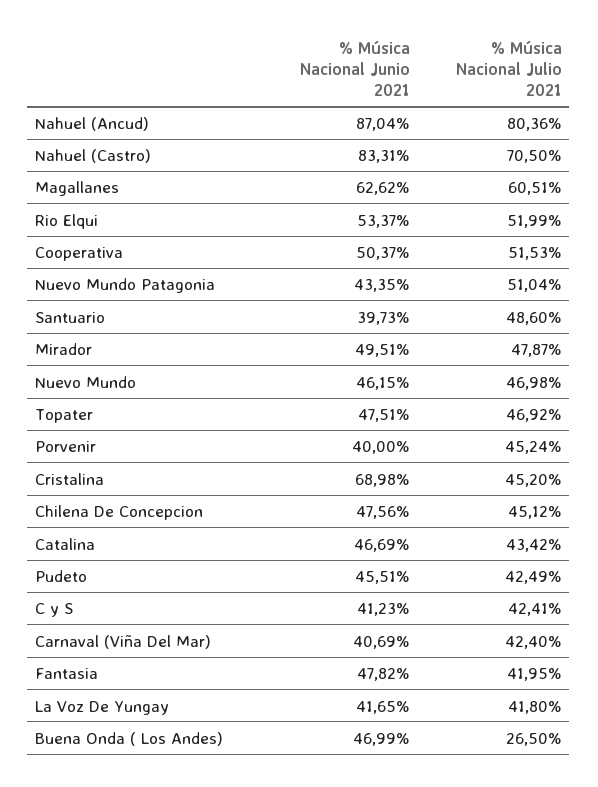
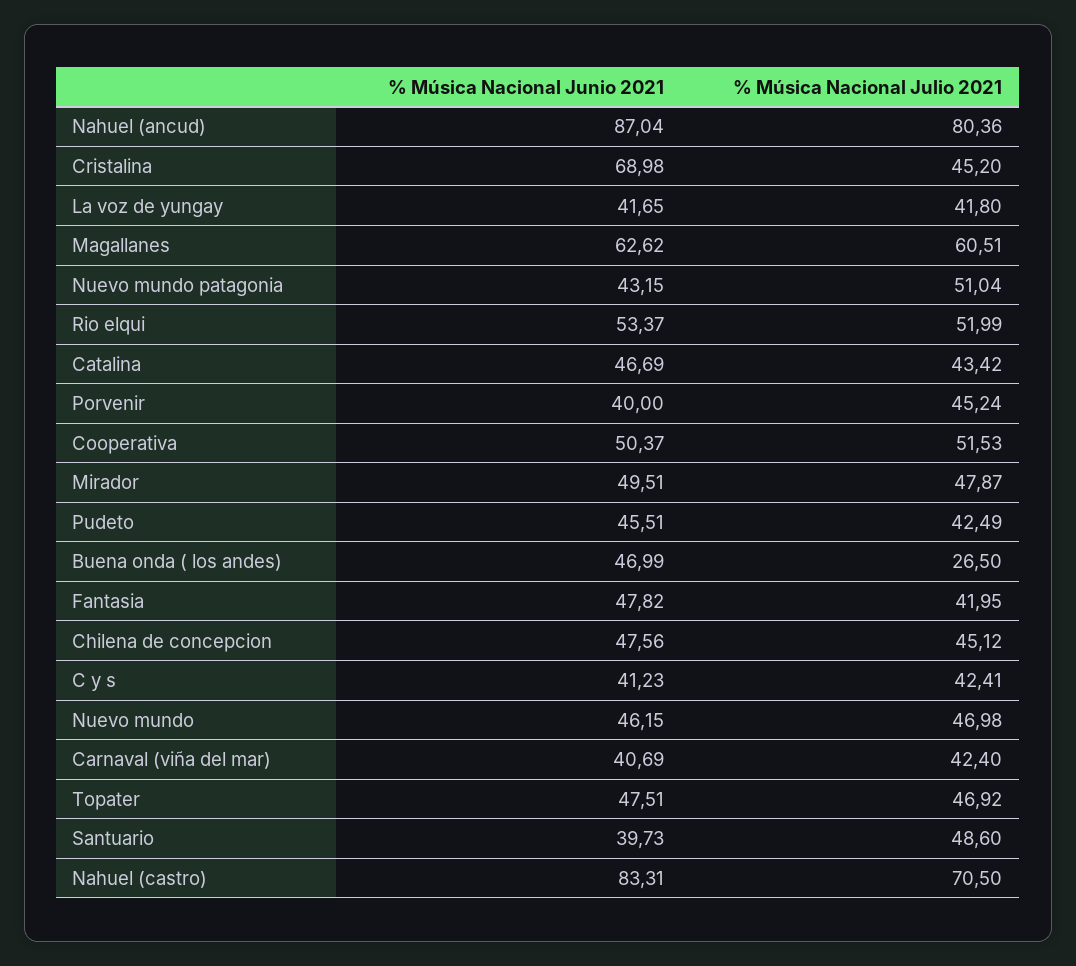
  {
    "% Música Nacional Junio 2021": {
      "Nahuel (Ancud)": 87.04,
      "Nahuel (Castro)": 83.31,
      "Magallanes": 62.62,
      "Rio Elqui": 53.37,
      "Cooperativa": 50.37,
-     "Nuevo Mundo Patagonia": 43.35,
+     "Nuevo Mundo Patagonia": 43.15,
      "Santuario": 39.73,
      "Mirador": 49.51,
      "Nuevo Mundo": 46.15,
      "Topater": 47.51,
      "Porvenir": 40,
      "Cristalina": 68.98,
      "Chilena De Concepcion": 47.56,
      "Catalina": 46.69,
      "Pudeto": 45.51,
      "C y S": 41.23,
      "Carnaval (Viña Del Mar)": 40.69,
      "Fantasia": 47.82,
      "La Voz De Yungay": 41.65,
      "Buena Onda ( Los Andes)": 46.99
    },
    "% Música Nacional Julio 2021": {
      "Nahuel (Ancud)": 80.36,
      "Nahuel (Castro)": 70.5,
      "Magallanes": 60.51,
      "Rio Elqui": 51.99,
      "Cooperativa": 51.53,
      "Nuevo Mundo Patagonia": 51.04,
      "Santuario": 48.6,
      "Mirador": 47.87,
      "Nuevo Mundo": 46.98,
      "Topater": 46.92,
      "Porvenir": 45.24,
      "Cristalina": 45.2,
      "Chilena De Concepcion": 45.12,
      "Catalina": 43.42,
      "Pudeto": 42.49,
      "C y S": 42.41,
      "Carnaval (Viña Del Mar)": 42.4,
      "Fantasia": 41.95,
      "La Voz De Yungay": 41.8,
      "Buena Onda ( Los Andes)": 26.5
    }
  }

